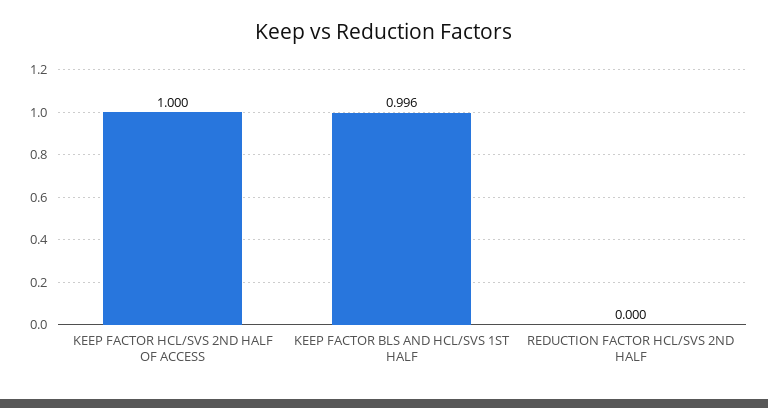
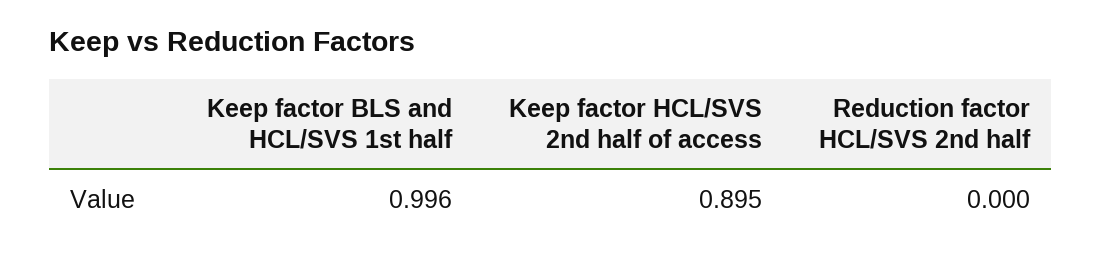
  {
-   "KEEP FACTOR HCL/SVS 2ND HALF OF ACCESS": 1,
+   "KEEP FACTOR HCL/SVS 2ND HALF OF ACCESS": 0.895,
    "KEEP FACTOR BLS AND HCL/SVS 1ST HALF": 0.996,
    "REDUCTION FACTOR HCL/SVS 2ND HALF": 0
  }

